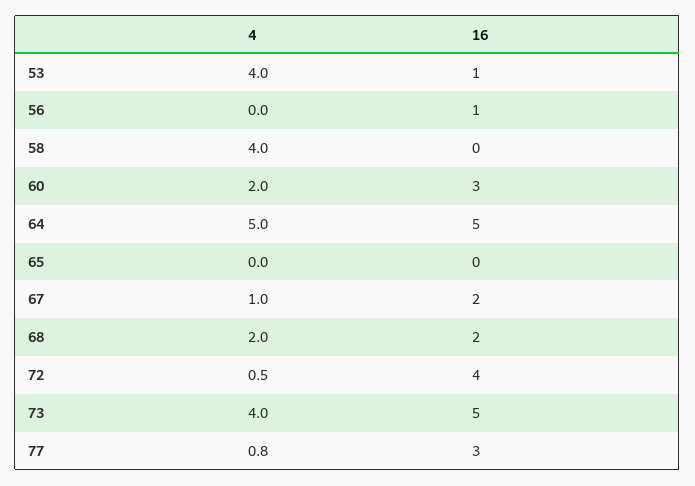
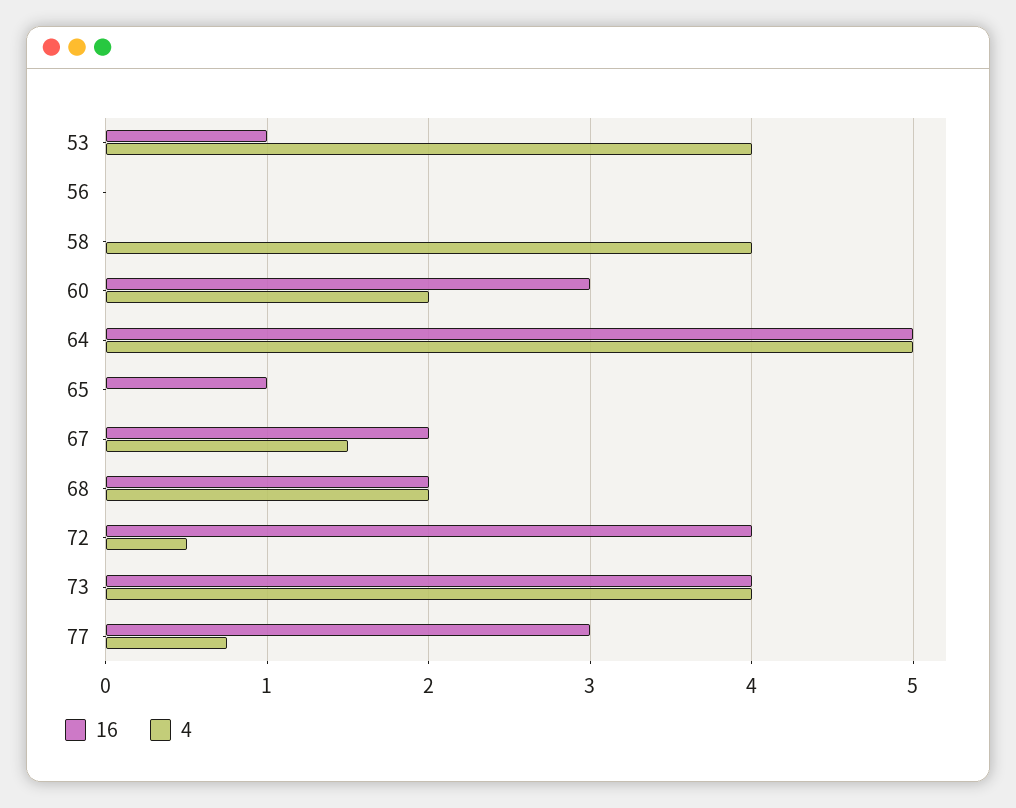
  {
    "4": {
      "53": 4,
      "56": 0,
      "58": 4,
      "60": 2,
      "64": 5,
      "65": 0,
-     "67": 1,
+     "67": 1.5,
      "68": 2,
      "72": 0.5,
      "73": 4,
      "77": 0.8
    },
    "16": {
      "53": 1,
-     "56": 1,
+     "56": 0,
      "58": 0,
      "60": 3,
      "64": 5,
-     "65": 0,
+     "65": 1,
      "67": 2,
      "68": 2,
      "72": 4,
-     "73": 5,
+     "73": 4,
      "77": 3
    }
  }

